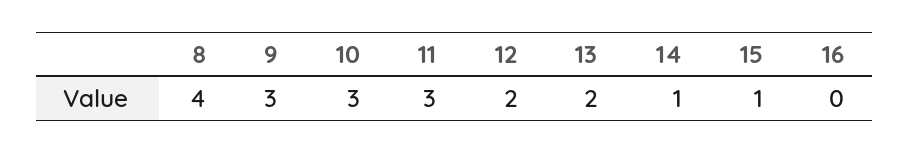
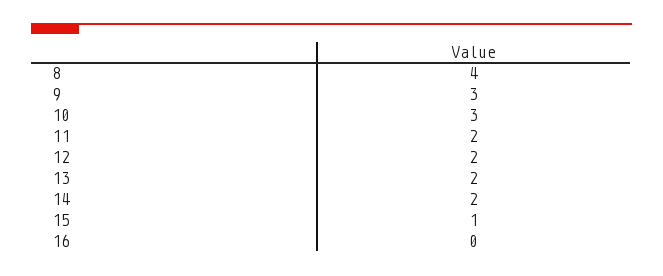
  {
    "8": 4,
    "9": 3,
    "10": 3,
-   "11": 3,
+   "11": 2,
    "12": 2,
    "13": 2,
-   "14": 1,
+   "14": 2,
    "15": 1,
    "16": 0
  }

